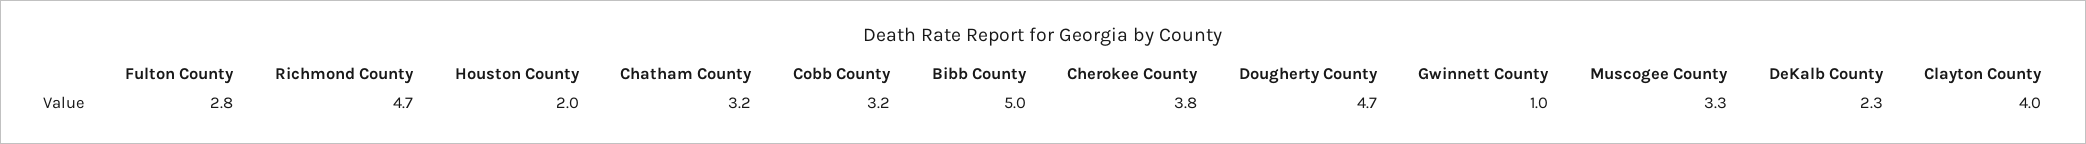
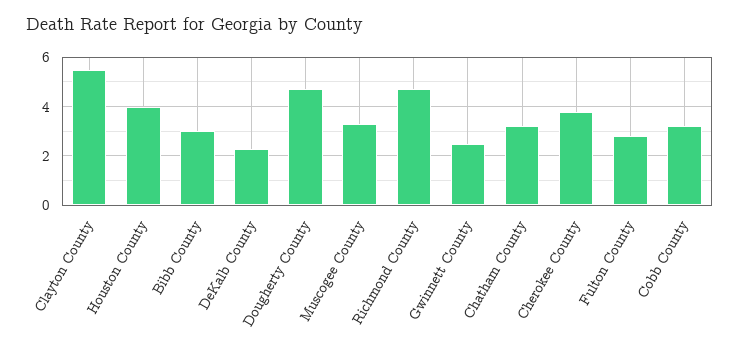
  {
    "Fulton County": 2.8,
    "Richmond County": 4.7,
-   "Houston County": 2,
+   "Houston County": 4,
    "Chatham County": 3.2,
    "Cobb County": 3.2,
-   "Bibb County": 5,
+   "Bibb County": 3,
    "Cherokee County": 3.8,
    "Dougherty County": 4.7,
-   "Gwinnett County": 1,
+   "Gwinnett County": 2.5,
    "Muscogee County": 3.3,
    "DeKalb County": 2.3,
-   "Clayton County": 4
+   "Clayton County": 5.5
  }

